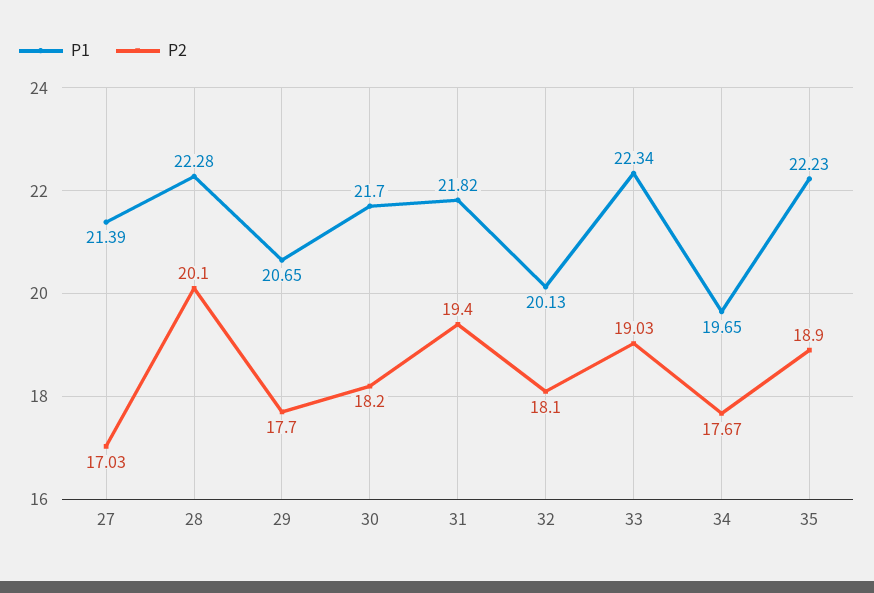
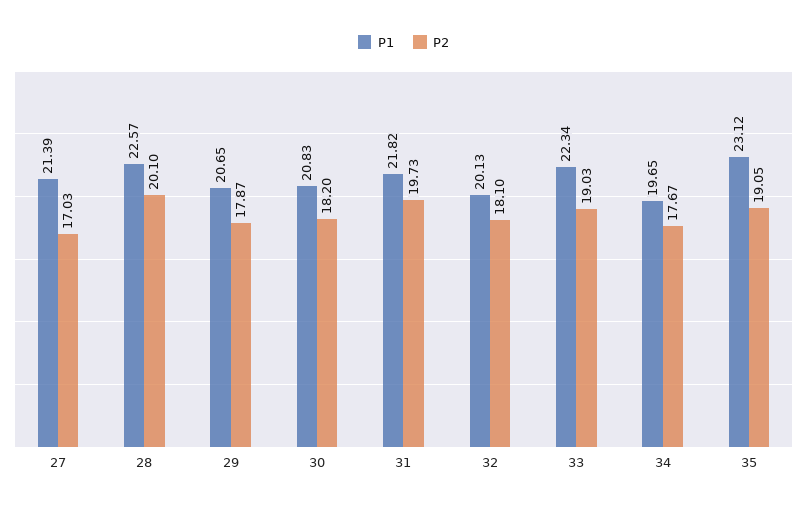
  {
    "P1": {
      "27": 21.39,
-     "28": 22.28,
+     "28": 22.57,
      "29": 20.65,
-     "30": 21.7,
+     "30": 20.83,
      "31": 21.82,
      "32": 20.13,
      "33": 22.34,
      "34": 19.65,
-     "35": 22.23
+     "35": 23.12
    },
    "P2": {
      "27": 17.03,
      "28": 20.1,
-     "29": 17.7,
+     "29": 17.87,
      "30": 18.2,
-     "31": 19.4,
+     "31": 19.73,
      "32": 18.1,
      "33": 19.03,
      "34": 17.67,
-     "35": 18.9
+     "35": 19.05
    }
  }

